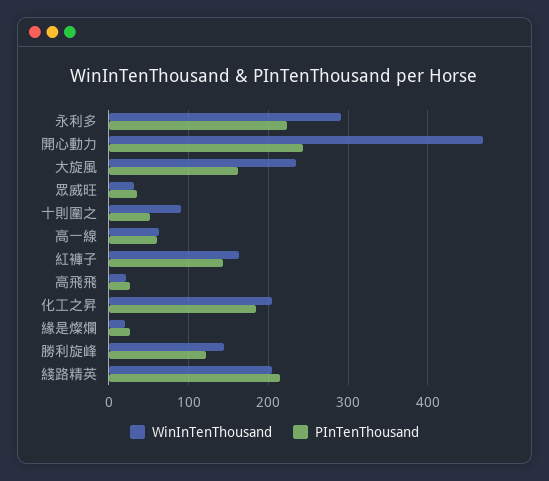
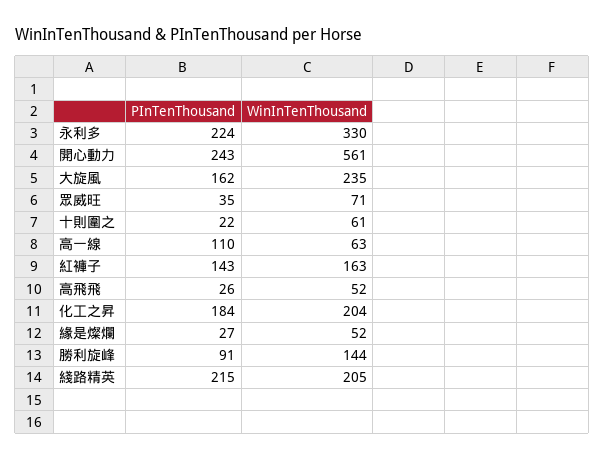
  {
    "WinInTenThousand": {
-     "永利多": 290,
+     "永利多": 330,
-     "開心動力": 470,
+     "開心動力": 561,
      "大旋風": 235,
-     "眾威旺": 30,
+     "眾威旺": 71,
-     "十則圍之": 90,
+     "十則圍之": 61,
      "高一線": 63,
      "紅褲子": 163,
-     "高飛飛": 20,
+     "高飛飛": 52,
      "化工之昇": 204,
-     "緣是燦爛": 20,
+     "緣是燦爛": 52,
      "勝利旋峰": 144,
      "綫路精英": 205
    },
    "PInTenThousand": {
      "永利多": 224,
      "開心動力": 243,
      "大旋風": 162,
      "眾威旺": 35,
-     "十則圍之": 50,
+     "十則圍之": 22,
-     "高一線": 60,
+     "高一線": 110,
      "紅褲子": 143,
      "高飛飛": 26,
      "化工之昇": 184,
      "緣是燦爛": 27,
-     "勝利旋峰": 120,
+     "勝利旋峰": 91,
      "綫路精英": 215
    }
  }

